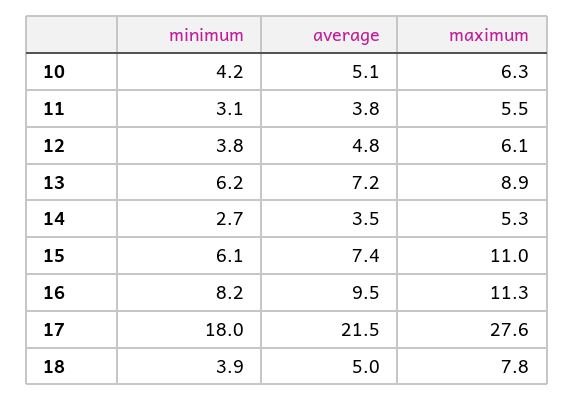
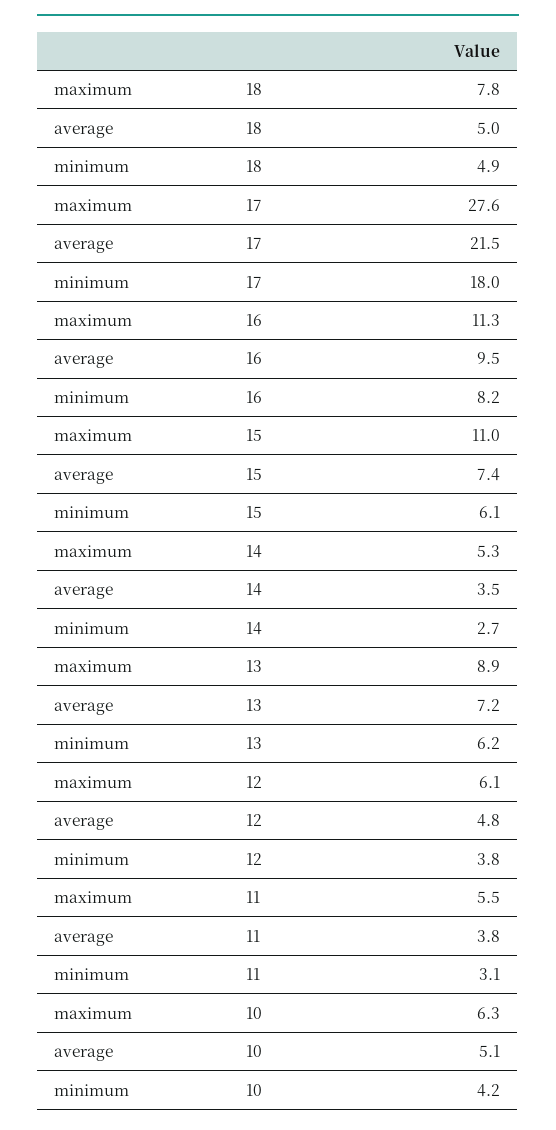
  {
    "minimum": {
      "10": 4.2,
      "11": 3.1,
      "12": 3.8,
      "13": 6.2,
      "14": 2.7,
      "15": 6.1,
      "16": 8.2,
      "17": 18,
-     "18": 3.9
+     "18": 4.9
    },
    "average": {
      "10": 5.1,
      "11": 3.8,
      "12": 4.8,
      "13": 7.2,
      "14": 3.5,
      "15": 7.4,
      "16": 9.5,
      "17": 21.5,
      "18": 5
    },
    "maximum": {
      "10": 6.3,
      "11": 5.5,
      "12": 6.1,
      "13": 8.9,
      "14": 5.3,
      "15": 11,
      "16": 11.3,
      "17": 27.6,
      "18": 7.8
    }
  }

